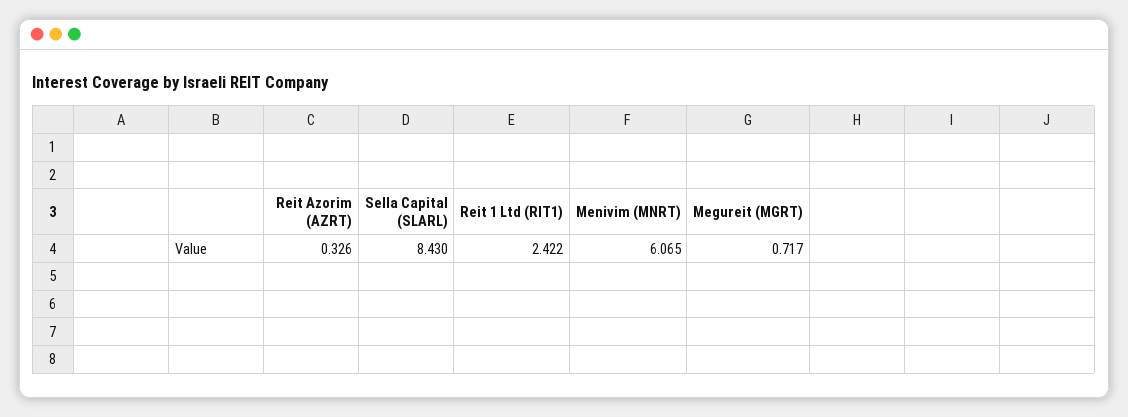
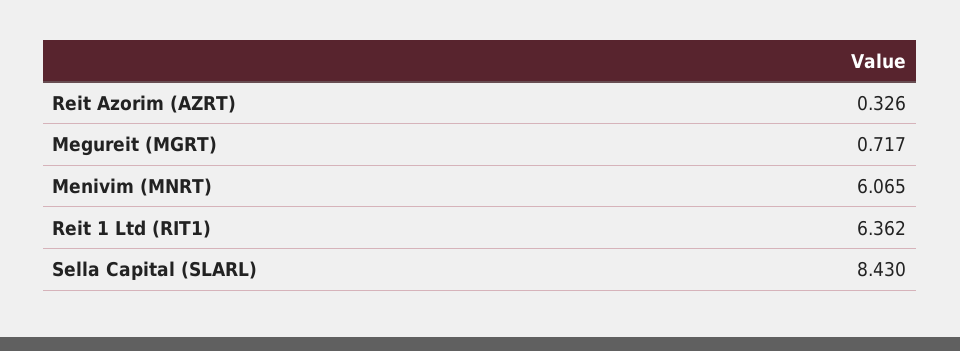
  {
    "Reit Azorim (AZRT)": 0.326,
    "Sella Capital (SLARL)": 8.43,
-   "Reit 1 Ltd (RIT1)": 2.422,
+   "Reit 1 Ltd (RIT1)": 6.362,
    "Menivim (MNRT)": 6.065,
    "Megureit (MGRT)": 0.717
  }

